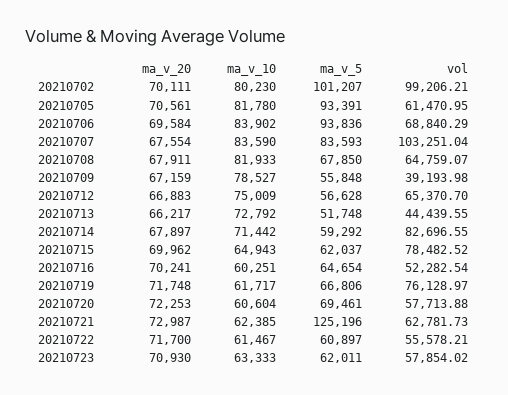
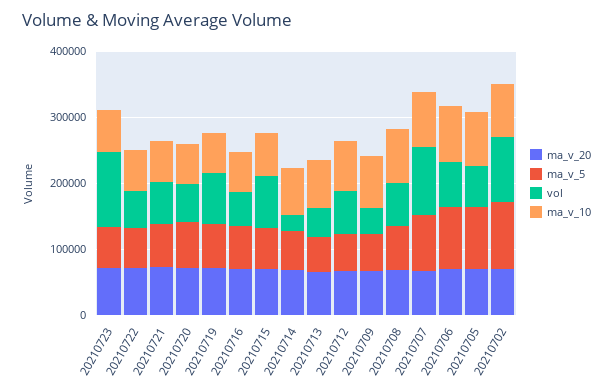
  {
    "ma_v_20": {
      "20210702": 70111,
      "20210705": 70561,
      "20210706": 69584,
      "20210707": 67554,
      "20210708": 67911,
      "20210709": 67159,
      "20210712": 66883,
      "20210713": 66217,
      "20210714": 67897,
      "20210715": 69962,
      "20210716": 70241,
      "20210719": 71748,
      "20210720": 72253,
      "20210721": 72987,
      "20210722": 71700,
      "20210723": 70930
    },
    "ma_v_10": {
      "20210702": 80230,
      "20210705": 81780,
      "20210706": 83902,
      "20210707": 83590,
      "20210708": 81933,
      "20210709": 78527,
      "20210712": 75009,
      "20210713": 72792,
      "20210714": 71442,
      "20210715": 64943,
      "20210716": 60251,
      "20210719": 61717,
      "20210720": 60604,
      "20210721": 62385,
      "20210722": 61467,
      "20210723": 63333
    },
    "ma_v_5": {
      "20210702": 101207,
      "20210705": 93391,
      "20210706": 93836,
      "20210707": 83593,
      "20210708": 67850,
      "20210709": 55848,
      "20210712": 56628,
      "20210713": 51748,
      "20210714": 59292,
      "20210715": 62037,
      "20210716": 64654,
      "20210719": 66806,
      "20210720": 69461,
-     "20210721": 125196,
+     "20210721": 60000,
      "20210722": 60897,
      "20210723": 62011
    },
    "vol": {
      "20210702": 99206.21,
      "20210705": 61470.95,
      "20210706": 68840.29,
      "20210707": 103251.04,
      "20210708": 64759.07,
      "20210709": 39193.98,
      "20210712": 65370.7,
      "20210713": 44439.55,
-     "20210714": 82696.55,
+     "20210714": 20000,
      "20210715": 78482.52,
      "20210716": 52282.54,
      "20210719": 76128.97,
      "20210720": 57713.88,
      "20210721": 62781.73,
      "20210722": 55578.21,
-     "20210723": 57854.02
+     "20210723": 120000
    }
  }

